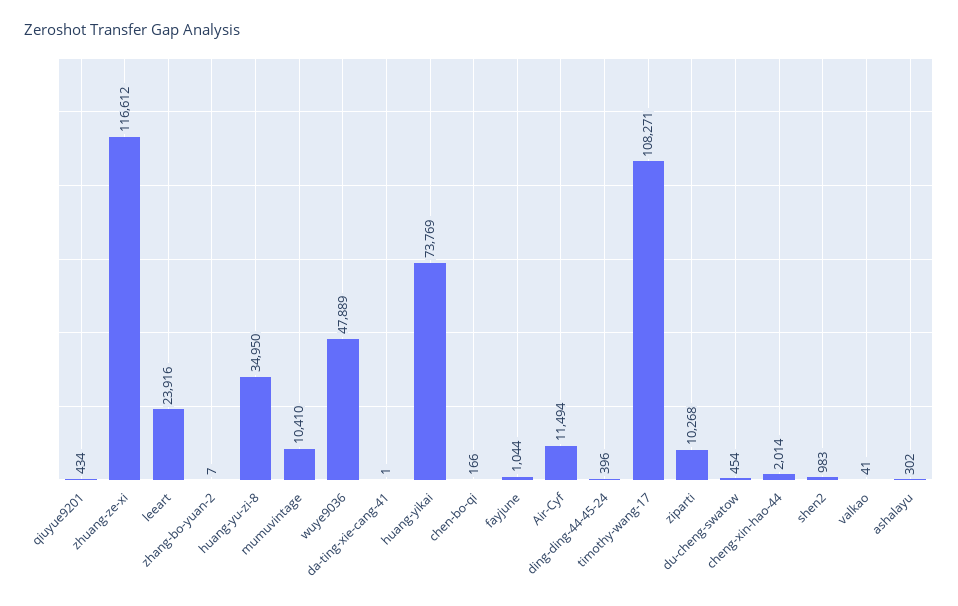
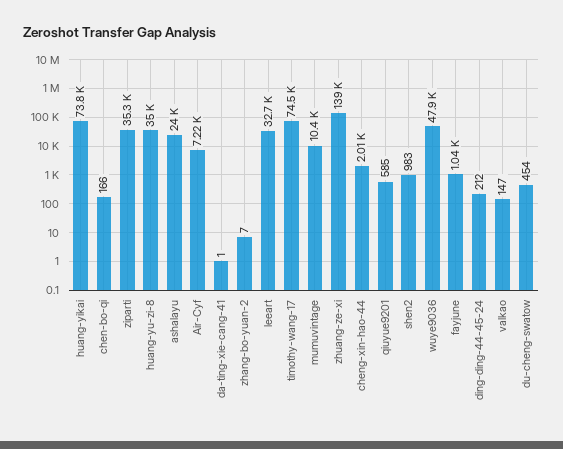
  {
-   "qiuyue9201": 434,
+   "qiuyue9201": 585,
-   "zhuang-ze-xi": 116612,
+   "zhuang-ze-xi": 139000,
-   "leeart": 23916,
+   "leeart": 32700,
    "zhang-bo-yuan-2": 7,
    "huang-yu-zi-8": 34950,
    "mumuvintage": 10410,
    "wuye9036": 47889,
    "da-ting-xie-cang-41": 1,
    "huang-yikai": 73769,
    "chen-bo-qi": 166,
    "fayjune": 1044,
-   "Air-Cyf": 11494,
+   "Air-Cyf": 7220,
-   "ding-ding-44-45-24": 396,
+   "ding-ding-44-45-24": 212,
-   "timothy-wang-17": 108271,
+   "timothy-wang-17": 74500,
-   "ziparti": 10268,
+   "ziparti": 35300,
    "du-cheng-swatow": 454,
    "cheng-xin-hao-44": 2014,
    "shen2": 983,
-   "valkao": 41,
+   "valkao": 147,
-   "ashalayu": 302
+   "ashalayu": 24000
  }

